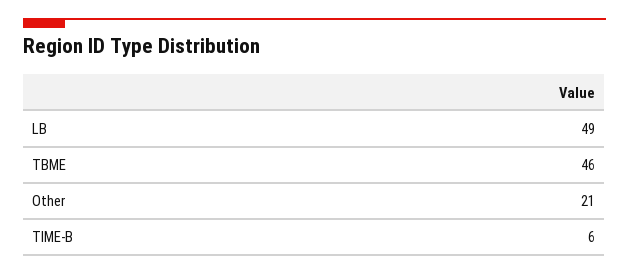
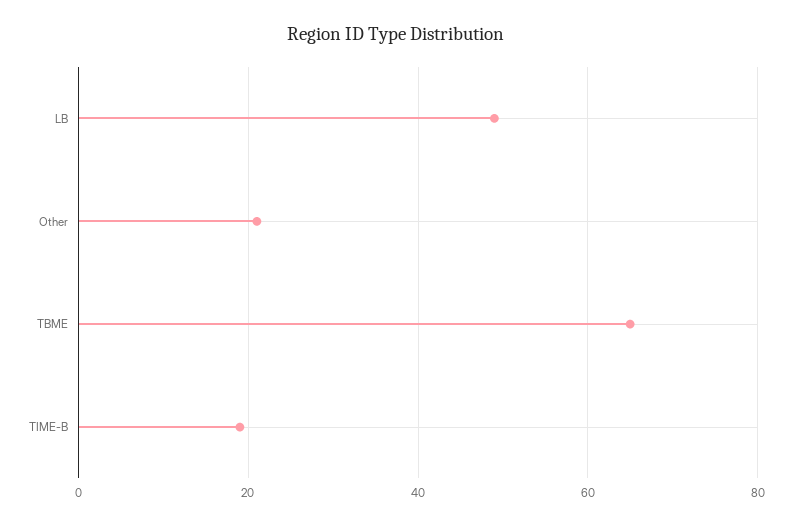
  {
    "LB": 49,
-   "TBME": 46,
+   "TBME": 65,
    "Other": 21,
-   "TIME-B": 6
+   "TIME-B": 20
  }

